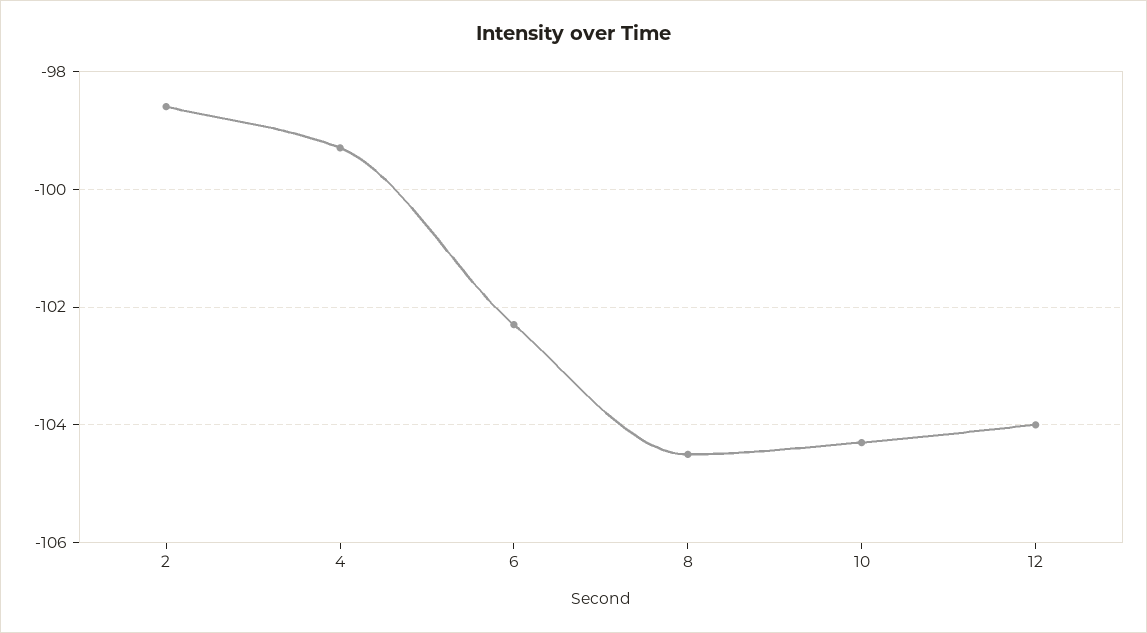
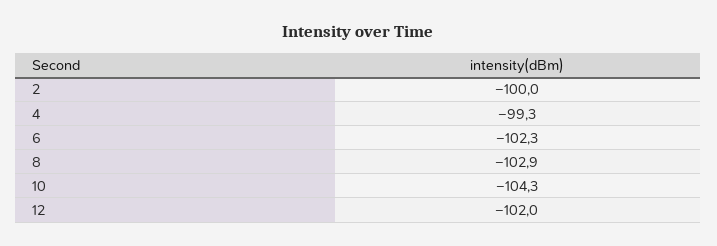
  {
-   "2": -98.5,
+   "2": -100,
    "4": -99.3,
    "6": -102.3,
-   "8": -104.5,
+   "8": -102.9,
    "10": -104.3,
-   "12": -104
+   "12": -102
  }

